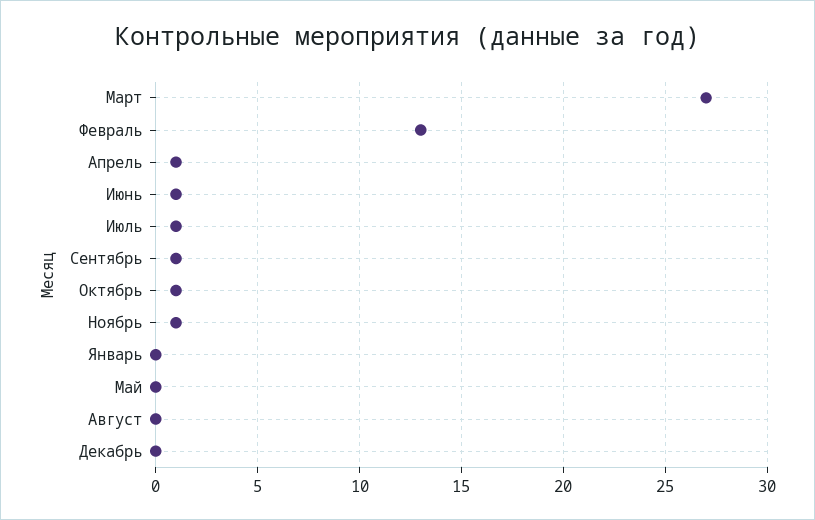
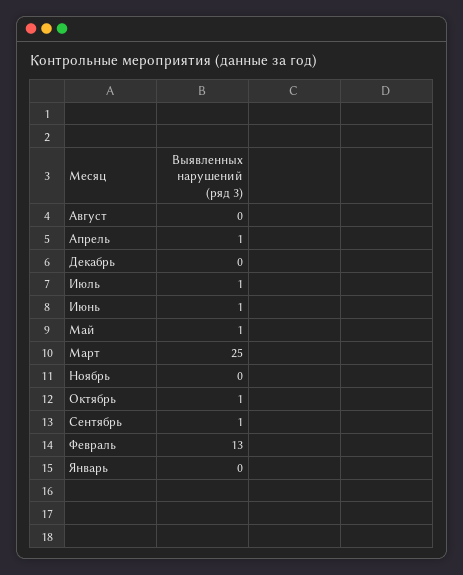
  {
-   "Март": 27,
+   "Март": 25,
    "Февраль": 13,
    "Апрель": 1,
    "Июнь": 1,
    "Июль": 1,
    "Сентябрь": 1,
    "Октябрь": 1,
-   "Ноябрь": 1,
+   "Ноябрь": 0,
    "Январь": 0,
-   "Май": 0,
+   "Май": 1,
    "Август": 0,
    "Декабрь": 0
  }

